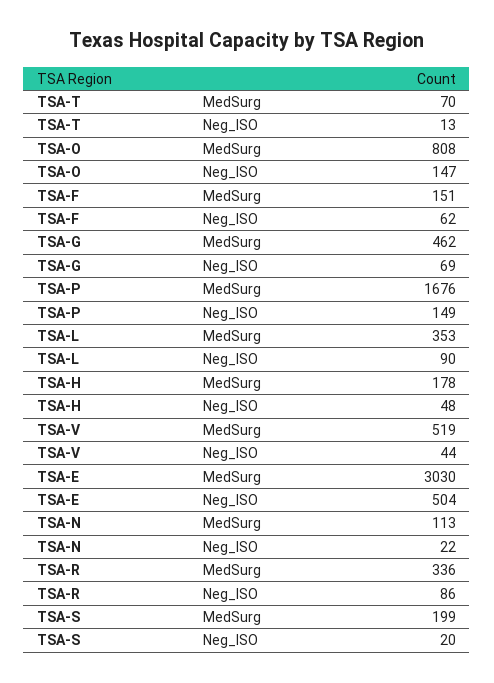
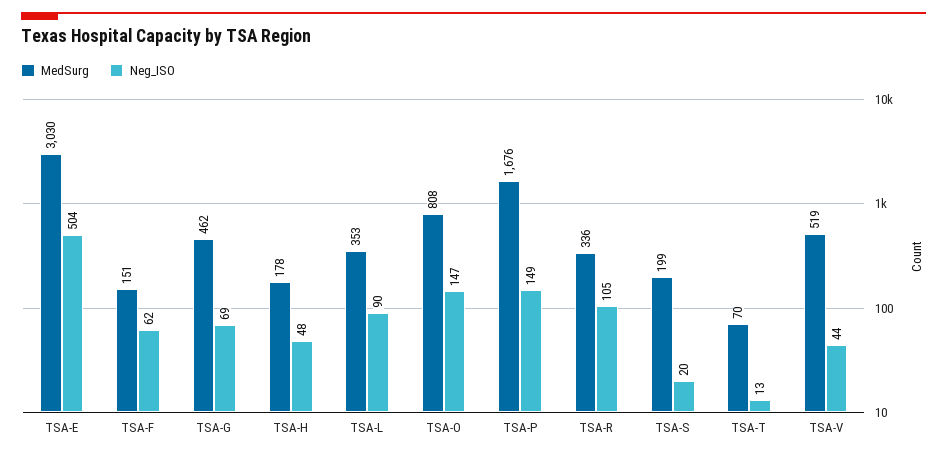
  {
    "MedSurg": {
      "TSA-T": 70,
      "TSA-O": 808,
      "TSA-F": 151,
      "TSA-G": 462,
      "TSA-P": 1676,
      "TSA-L": 353,
      "TSA-H": 178,
      "TSA-V": 519,
      "TSA-E": 3030,
-     "TSA-N": 113,
      "TSA-R": 336,
      "TSA-S": 199
    },
    "Neg_ISO": {
      "TSA-T": 13,
      "TSA-O": 147,
      "TSA-F": 62,
      "TSA-G": 69,
      "TSA-P": 149,
      "TSA-L": 90,
      "TSA-H": 48,
      "TSA-V": 44,
      "TSA-E": 504,
-     "TSA-N": 22,
-     "TSA-R": 86,
+     "TSA-R": 105,
      "TSA-S": 20
    }
  }

